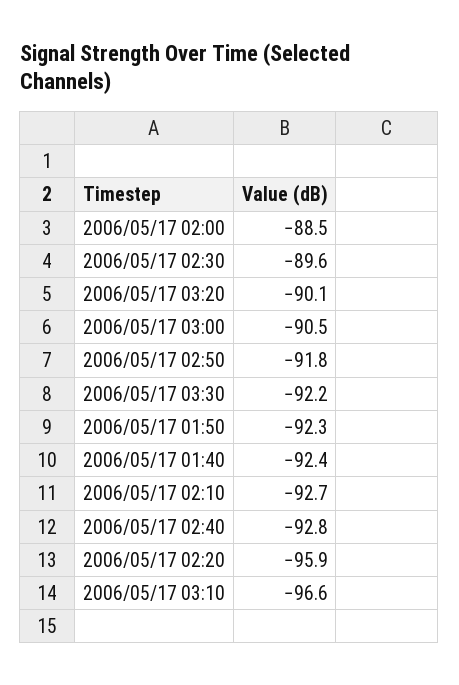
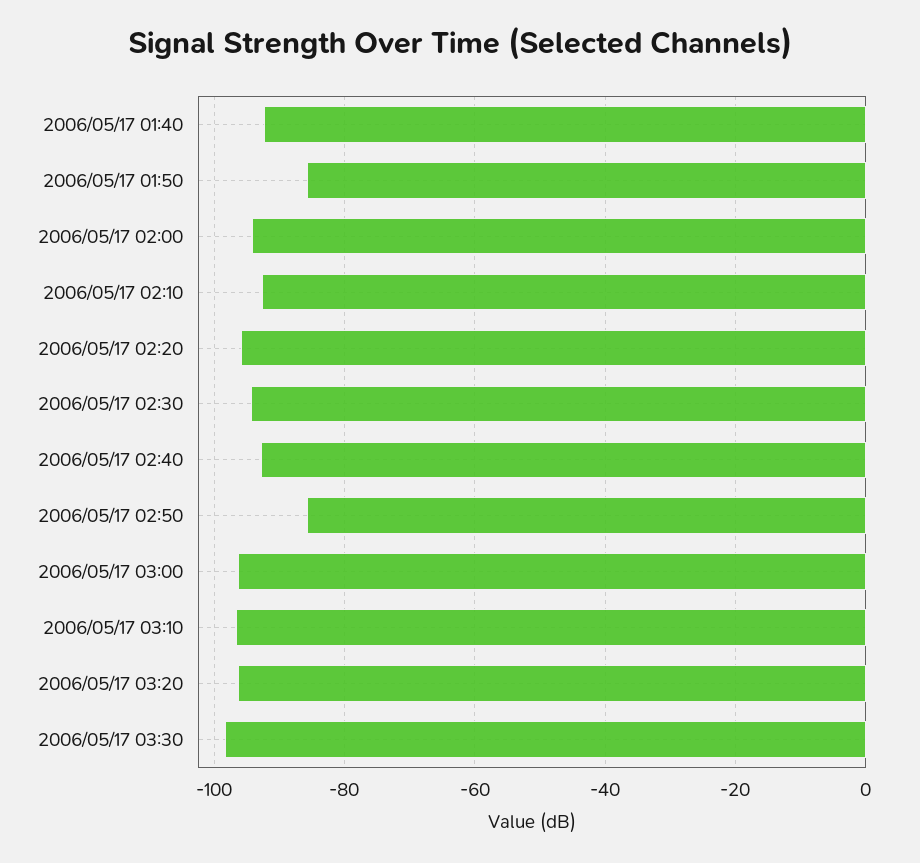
  {
-   "2006/05/17 02:00": -88.5,
+   "2006/05/17 02:00": -94,
-   "2006/05/17 02:30": -89.6,
+   "2006/05/17 02:30": -94,
-   "2006/05/17 03:20": -90.1,
+   "2006/05/17 03:20": -96,
-   "2006/05/17 03:00": -90.5,
+   "2006/05/17 03:00": -96,
-   "2006/05/17 02:50": -91.8,
+   "2006/05/17 02:50": -86,
-   "2006/05/17 03:30": -92.2,
+   "2006/05/17 03:30": -98,
-   "2006/05/17 01:50": -92.3,
+   "2006/05/17 01:50": -86,
    "2006/05/17 01:40": -92.4,
    "2006/05/17 02:10": -92.7,
    "2006/05/17 02:40": -92.8,
    "2006/05/17 02:20": -95.9,
    "2006/05/17 03:10": -96.6
  }

